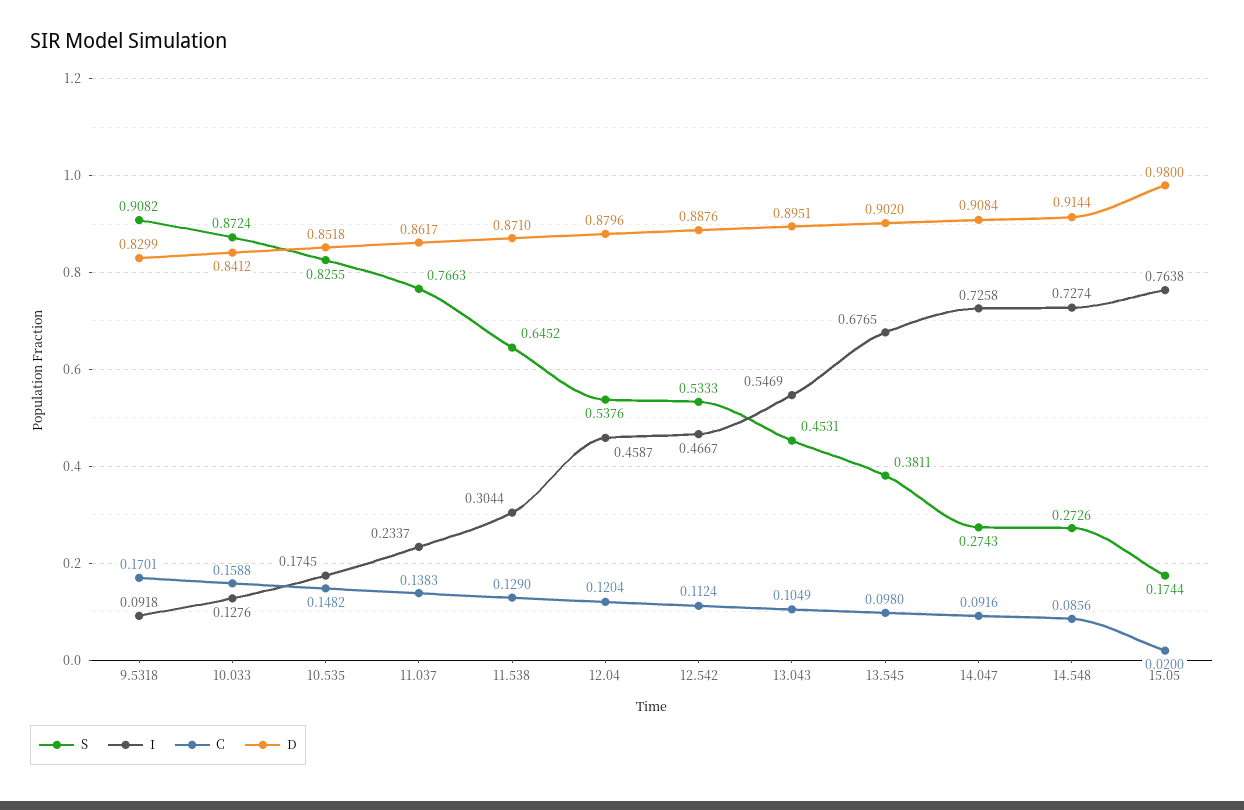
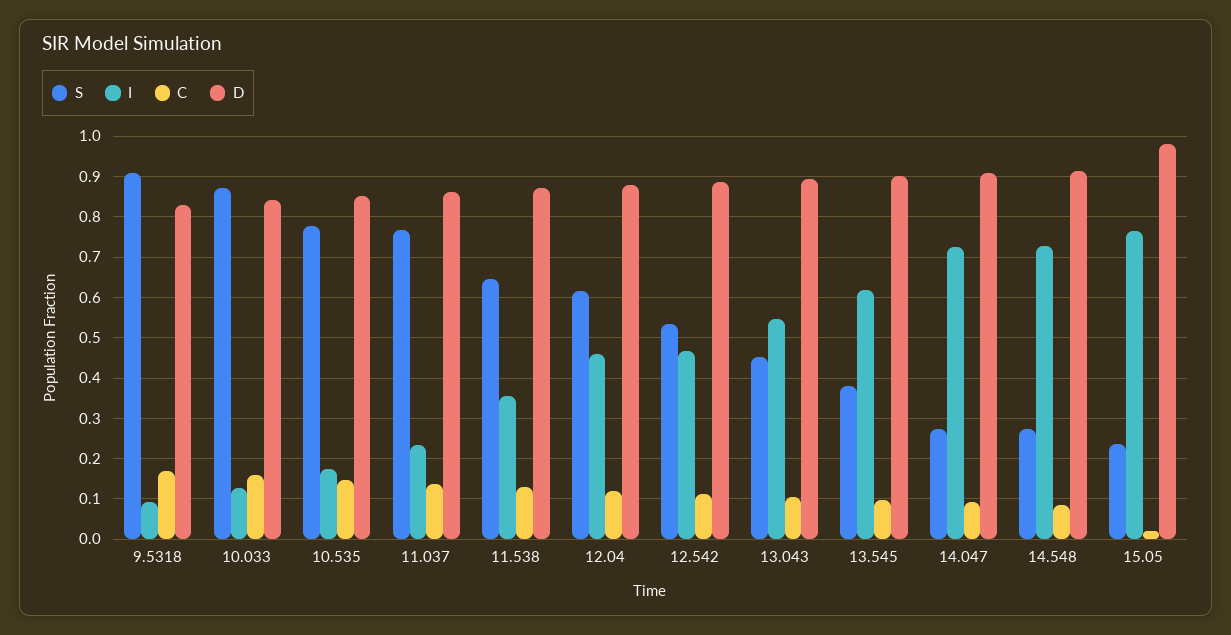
  {
    "S": {
      "9.5318": 0.9082,
      "10.033": 0.8724,
-     "10.535": 0.8255,
+     "10.535": 0.78,
      "11.037": 0.7663,
      "11.538": 0.6452,
-     "12.04": 0.5376,
+     "12.04": 0.62,
      "12.542": 0.5333,
      "13.043": 0.4531,
      "13.545": 0.3811,
      "14.047": 0.2743,
      "14.548": 0.2726,
-     "15.05": 0.1744
+     "15.05": 0.24
    },
    "I": {
      "9.5318": 0.0918,
      "10.033": 0.1276,
      "10.535": 0.1745,
      "11.037": 0.2337,
-     "11.538": 0.3044,
+     "11.538": 0.36,
      "12.04": 0.4587,
      "12.542": 0.4667,
      "13.043": 0.5469,
-     "13.545": 0.6765,
+     "13.545": 0.62,
      "14.047": 0.7258,
      "14.548": 0.7274,
      "15.05": 0.7638
    },
    "C": {
      "9.5318": 0.1701,
      "10.033": 0.1588,
      "10.535": 0.1482,
      "11.037": 0.1383,
      "11.538": 0.129,
      "12.04": 0.1204,
      "12.542": 0.1124,
      "13.043": 0.1049,
      "13.545": 0.098,
      "14.047": 0.0916,
      "14.548": 0.0856,
      "15.05": 0.02
    },
    "D": {
      "9.5318": 0.8299,
      "10.033": 0.8412,
      "10.535": 0.8518,
      "11.037": 0.8617,
      "11.538": 0.871,
      "12.04": 0.8796,
      "12.542": 0.8876,
      "13.043": 0.8951,
      "13.545": 0.902,
      "14.047": 0.9084,
      "14.548": 0.9144,
      "15.05": 0.98
    }
  }

